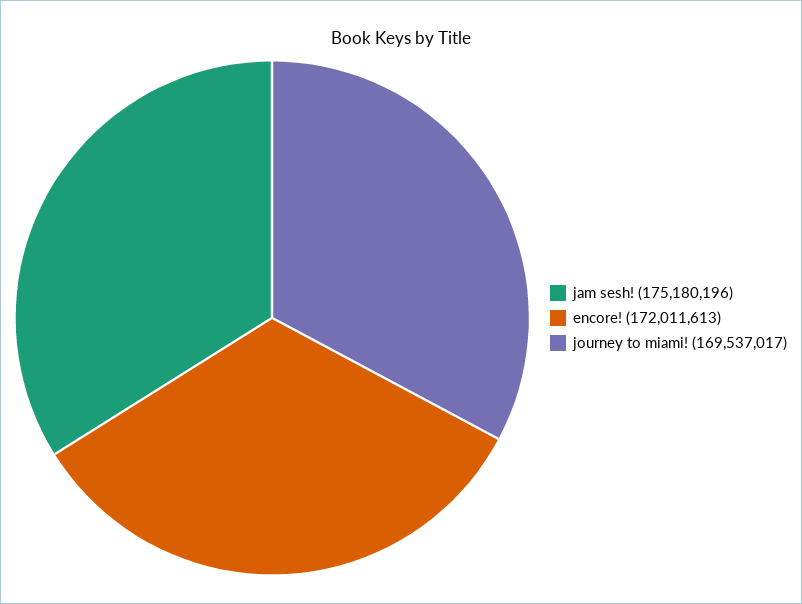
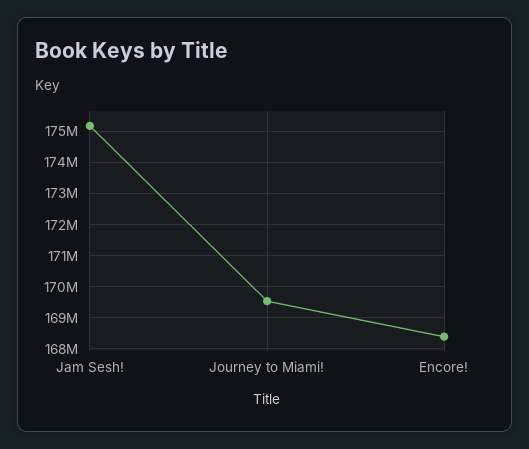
  {
    "jam sesh!": 175180196,
-   "encore!": 172011613,
+   "encore!": 168400000,
    "journey to miami!": 169537017
  }

